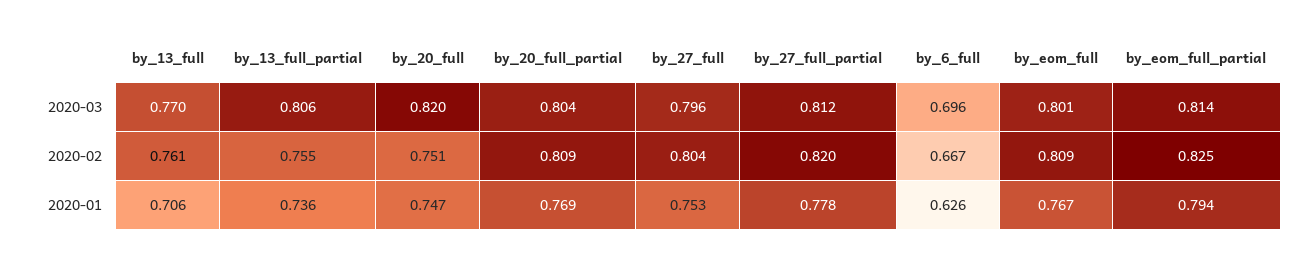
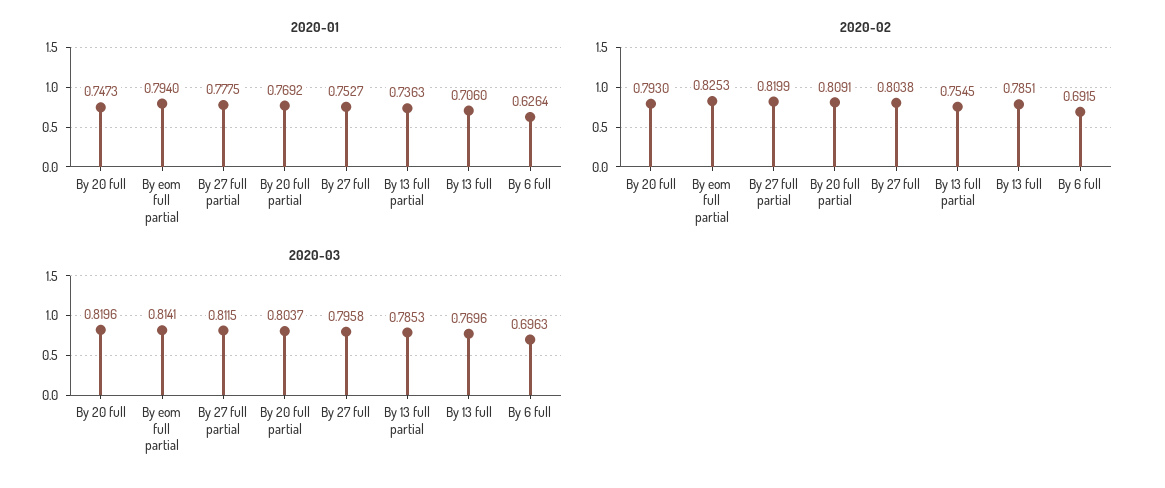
  {
    "2020-03": {
      "by_13_full": 0.7696,
-     "by_13_full_partial": 0.806,
+     "by_13_full_partial": 0.7853,
      "by_20_full": 0.8196,
      "by_20_full_partial": 0.8037,
      "by_27_full": 0.7958,
      "by_27_full_partial": 0.8115,
      "by_6_full": 0.6963,
-     "by_eom_full": 0.801,
      "by_eom_full_partial": 0.8141
    },
    "2020-02": {
-     "by_13_full": 0.761,
+     "by_13_full": 0.7851,
      "by_13_full_partial": 0.7545,
-     "by_20_full": 0.751,
+     "by_20_full": 0.793,
      "by_20_full_partial": 0.8091,
      "by_27_full": 0.8038,
      "by_27_full_partial": 0.8199,
-     "by_6_full": 0.667,
+     "by_6_full": 0.6915,
-     "by_eom_full": 0.809,
      "by_eom_full_partial": 0.8253
    },
    "2020-01": {
      "by_13_full": 0.706,
      "by_13_full_partial": 0.7363,
      "by_20_full": 0.7473,
      "by_20_full_partial": 0.7692,
      "by_27_full": 0.7527,
      "by_27_full_partial": 0.7775,
      "by_6_full": 0.6264,
-     "by_eom_full": 0.767,
      "by_eom_full_partial": 0.794
    }
  }

